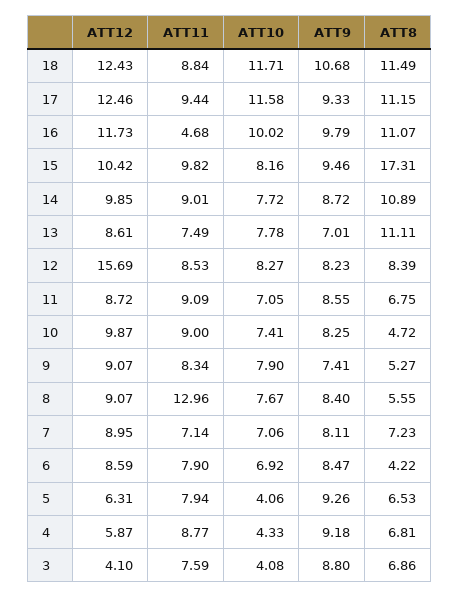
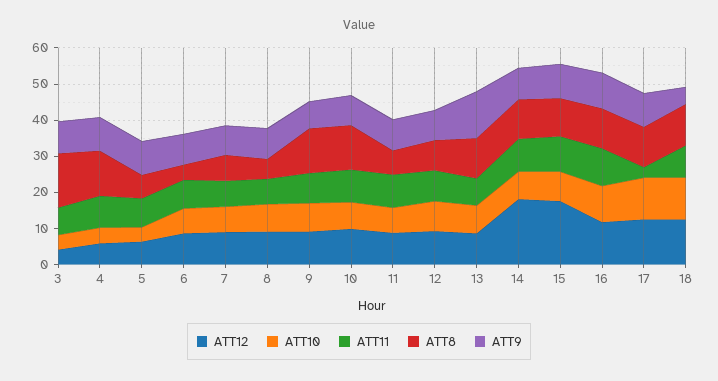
  {
    "ATT12": {
      "18": 12.43,
      "17": 12.46,
      "16": 11.73,
-     "15": 10.42,
+     "15": 17.5,
-     "14": 9.85,
+     "14": 17.5,
      "13": 8.61,
-     "12": 15.69,
+     "12": 10,
      "11": 8.72,
      "10": 9.87,
      "9": 9.07,
      "8": 9.07,
      "7": 8.95,
      "6": 8.59,
      "5": 6.31,
      "4": 5.87,
      "3": 4.1
    },
    "ATT11": {
      "18": 8.84,
-     "17": 9.44,
+     "17": 2.5,
-     "16": 4.68,
+     "16": 10,
      "15": 9.82,
      "14": 9.01,
      "13": 7.49,
      "12": 8.53,
      "11": 9.09,
      "10": 9,
      "9": 8.34,
-     "8": 12.96,
+     "8": 7.5,
      "7": 7.14,
      "6": 7.9,
      "5": 7.94,
      "4": 8.77,
      "3": 7.59
    },
    "ATT10": {
      "18": 11.71,
      "17": 11.58,
      "16": 10.02,
      "15": 8.16,
      "14": 7.72,
      "13": 7.78,
      "12": 8.27,
      "11": 7.05,
      "10": 7.41,
      "9": 7.9,
      "8": 7.67,
      "7": 7.06,
      "6": 6.92,
      "5": 4.06,
      "4": 4.33,
      "3": 4.08
    },
    "ATT9": {
-     "18": 10.68,
+     "18": 5,
      "17": 9.33,
      "16": 9.79,
      "15": 9.46,
      "14": 8.72,
-     "13": 7.01,
+     "13": 12.5,
      "12": 8.23,
      "11": 8.55,
      "10": 8.25,
      "9": 7.41,
      "8": 8.4,
      "7": 8.11,
      "6": 8.47,
      "5": 9.26,
      "4": 9.18,
      "3": 8.8
    },
    "ATT8": {
      "18": 11.49,
      "17": 11.15,
      "16": 11.07,
-     "15": 17.31,
+     "15": 10,
      "14": 10.89,
      "13": 11.11,
      "12": 8.39,
      "11": 6.75,
-     "10": 4.72,
+     "10": 12.5,
-     "9": 5.27,
+     "9": 12.5,
      "8": 5.55,
      "7": 7.23,
      "6": 4.22,
      "5": 6.53,
-     "4": 6.81,
+     "4": 12.5,
-     "3": 6.86
+     "3": 15
    }
  }

